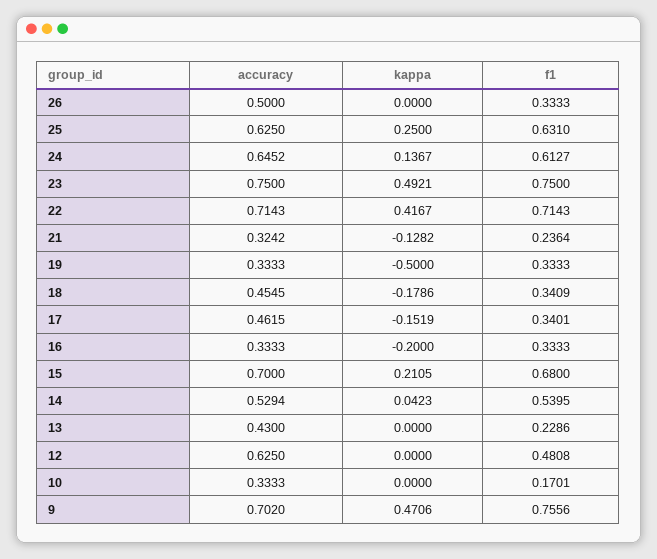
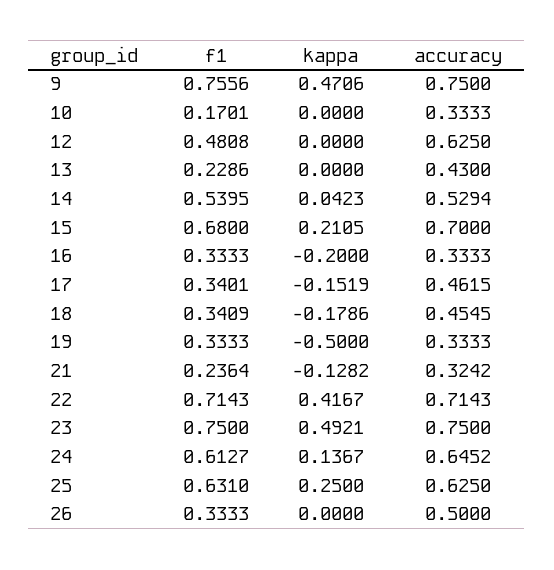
  {
    "accuracy": {
      "26": 0.5,
      "25": 0.625,
      "24": 0.6452,
      "23": 0.75,
      "22": 0.7143,
      "21": 0.3242,
      "19": 0.3333,
      "18": 0.4545,
      "17": 0.4615,
      "16": 0.3333,
      "15": 0.7,
      "14": 0.5294,
      "13": 0.43,
      "12": 0.625,
      "10": 0.3333,
-     "9": 0.702
+     "9": 0.75
    },
    "kappa": {
      "26": 0,
      "25": 0.25,
      "24": 0.1367,
      "23": 0.4921,
      "22": 0.4167,
      "21": -0.1282,
      "19": -0.5,
      "18": -0.1786,
      "17": -0.1519,
      "16": -0.2,
      "15": 0.2105,
      "14": 0.0423,
      "13": 0,
      "12": 0,
      "10": 0,
      "9": 0.4706
    },
    "f1": {
      "26": 0.3333,
      "25": 0.631,
      "24": 0.6127,
      "23": 0.75,
      "22": 0.7143,
      "21": 0.2364,
      "19": 0.3333,
      "18": 0.3409,
      "17": 0.3401,
      "16": 0.3333,
      "15": 0.68,
      "14": 0.5395,
      "13": 0.2286,
      "12": 0.4808,
      "10": 0.1701,
      "9": 0.7556
    }
  }

